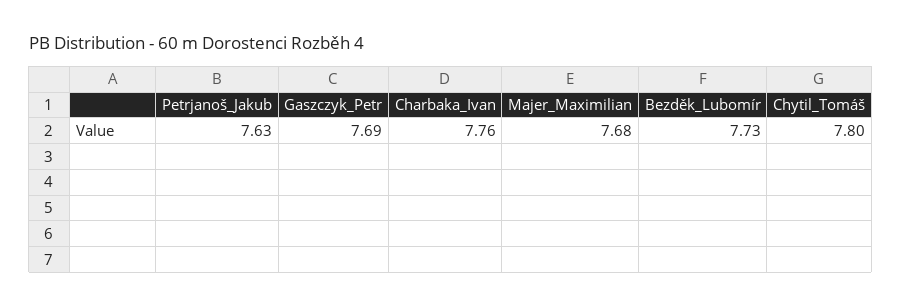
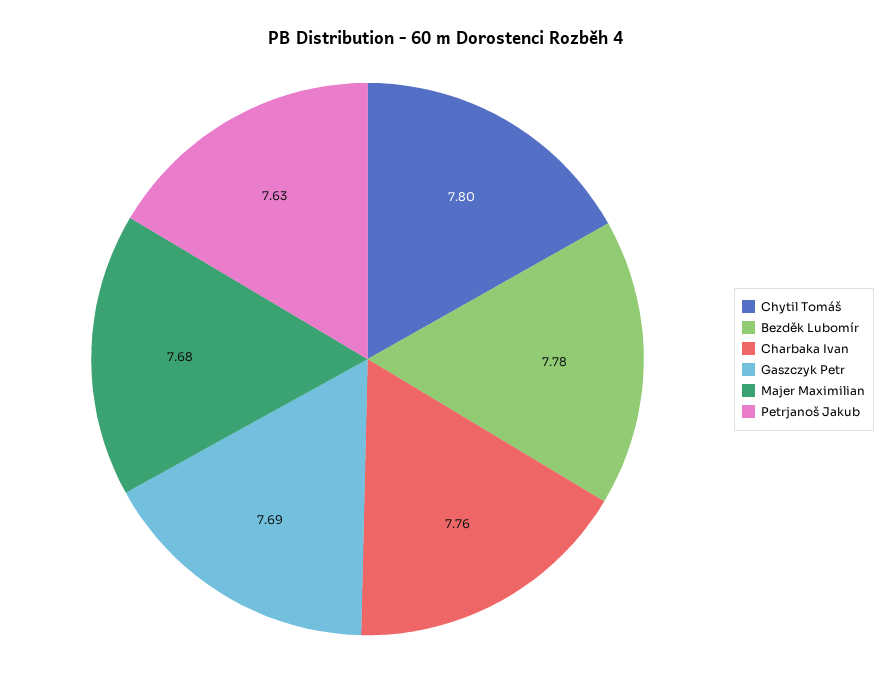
  {
    "Petrjanoš_Jakub": 7.63,
    "Gaszczyk_Petr": 7.69,
    "Charbaka_Ivan": 7.76,
    "Majer_Maximilian": 7.68,
-   "Bezděk_Lubomír": 7.73,
+   "Bezděk_Lubomír": 7.78,
    "Chytil_Tomáš": 7.8
  }

